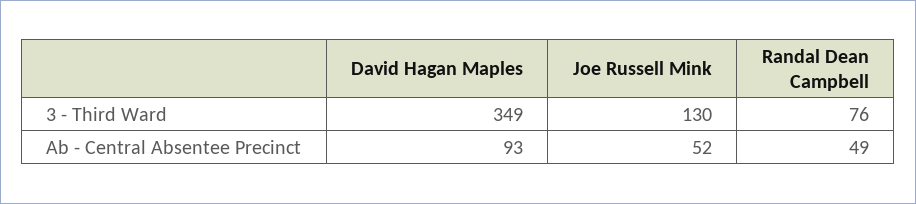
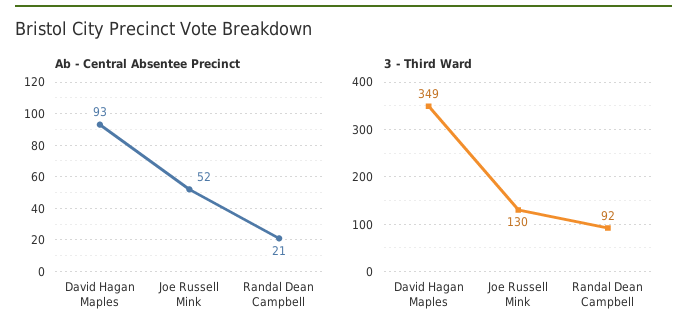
  {
    "3 - Third Ward": {
      "David Hagan Maples": 349,
      "Joe Russell Mink": 130,
-     "Randal Dean Campbell": 76
+     "Randal Dean Campbell": 92
    },
    "Ab - Central Absentee Precinct": {
      "David Hagan Maples": 93,
      "Joe Russell Mink": 52,
-     "Randal Dean Campbell": 49
+     "Randal Dean Campbell": 21
    }
  }

